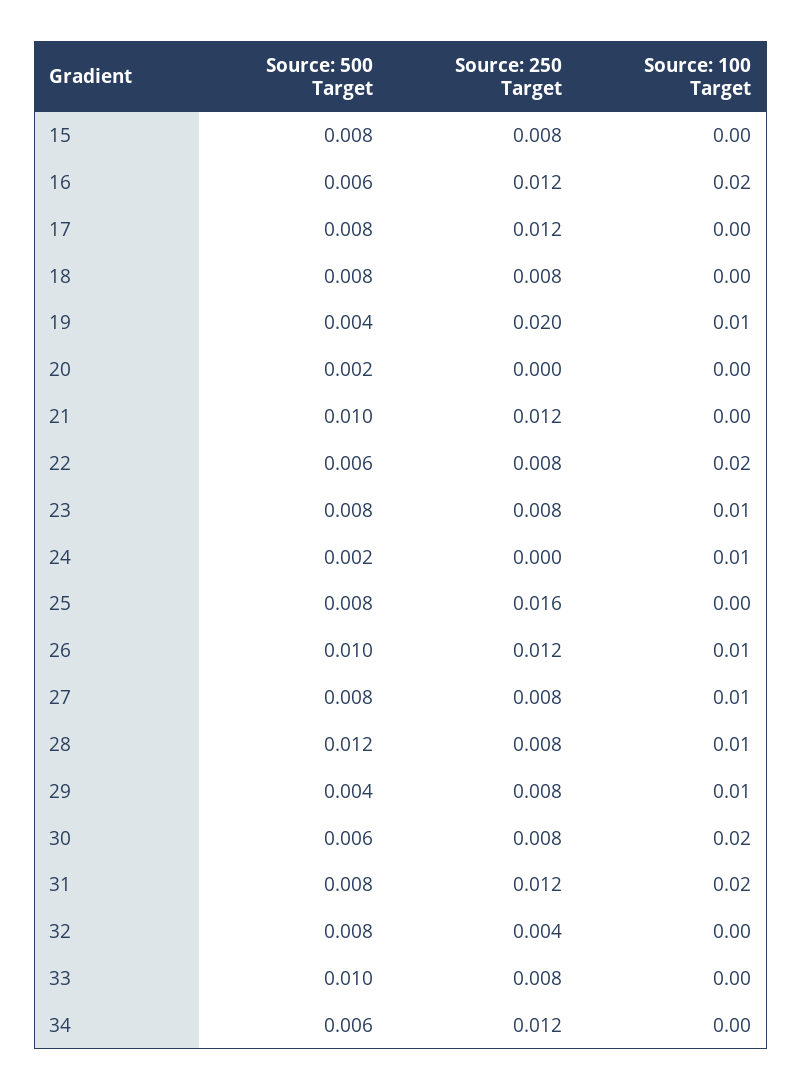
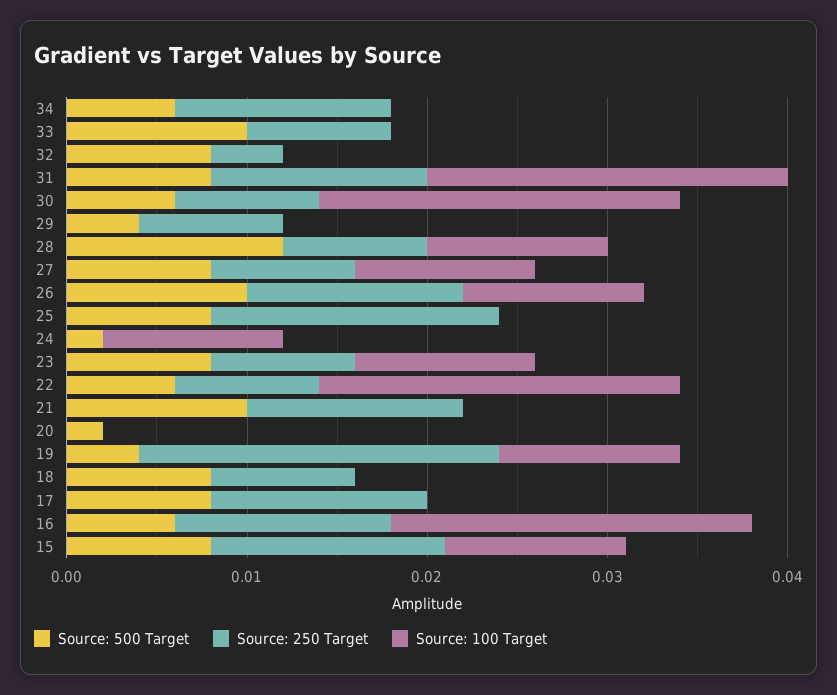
  {
    "Source: 500 Target": {
      "15": 0.008,
      "16": 0.006,
      "17": 0.008,
      "18": 0.008,
      "19": 0.004,
      "20": 0.002,
      "21": 0.01,
      "22": 0.006,
      "23": 0.008,
      "24": 0.002,
      "25": 0.008,
      "26": 0.01,
      "27": 0.008,
      "28": 0.012,
      "29": 0.004,
      "30": 0.006,
      "31": 0.008,
      "32": 0.008,
      "33": 0.01,
      "34": 0.006
    },
    "Source: 250 Target": {
-     "15": 0.008,
+     "15": 0.013,
      "16": 0.012,
      "17": 0.012,
      "18": 0.008,
      "19": 0.02,
      "20": 0,
      "21": 0.012,
      "22": 0.008,
      "23": 0.008,
      "24": 0,
      "25": 0.016,
      "26": 0.012,
      "27": 0.008,
      "28": 0.008,
      "29": 0.008,
      "30": 0.008,
      "31": 0.012,
      "32": 0.004,
      "33": 0.008,
      "34": 0.012
    },
    "Source: 100 Target": {
-     "15": 0,
+     "15": 0.01,
      "16": 0.02,
      "17": 0,
      "18": 0,
      "19": 0.01,
      "20": 0,
      "21": 0,
      "22": 0.02,
      "23": 0.01,
      "24": 0.01,
      "25": 0,
      "26": 0.01,
      "27": 0.01,
      "28": 0.01,
-     "29": 0.01,
+     "29": 0,
      "30": 0.02,
      "31": 0.02,
      "32": 0,
      "33": 0,
      "34": 0
    }
  }

